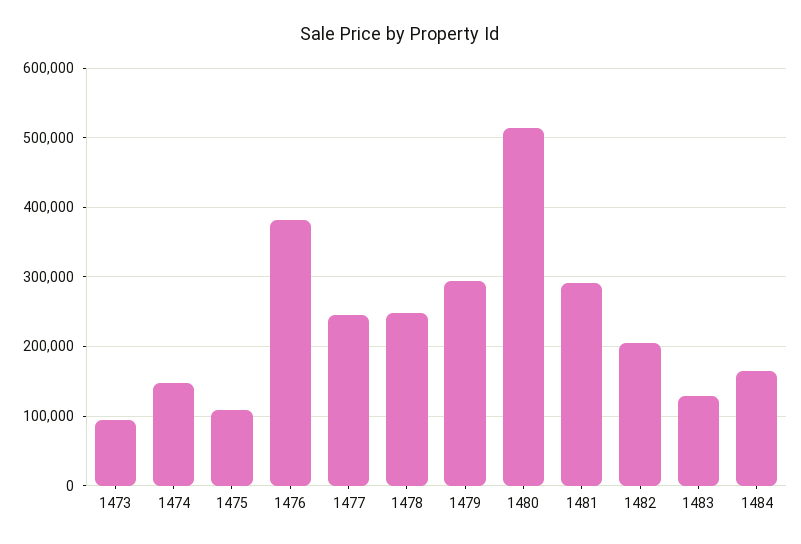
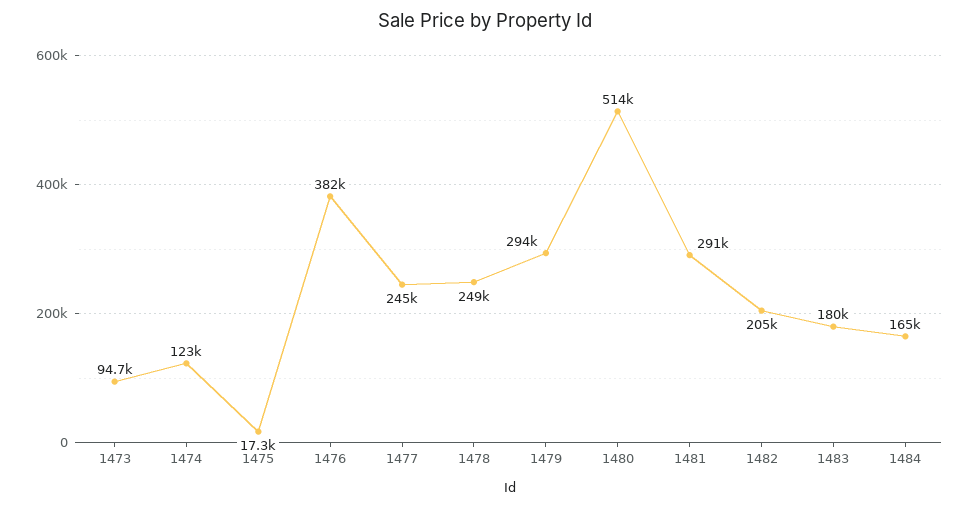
  {
    "1473": 94700,
-   "1474": 150000,
+   "1474": 123000,
-   "1475": 110000,
+   "1475": 17300,
    "1476": 382000,
    "1477": 245000,
    "1478": 249000,
    "1479": 294000,
    "1480": 514000,
    "1481": 291000,
    "1482": 205000,
-   "1483": 130000,
+   "1483": 180000,
    "1484": 165000
  }

